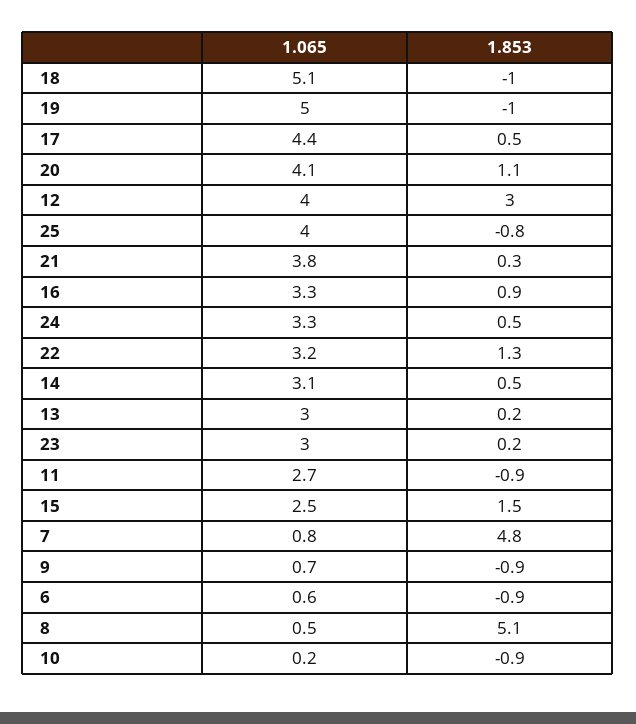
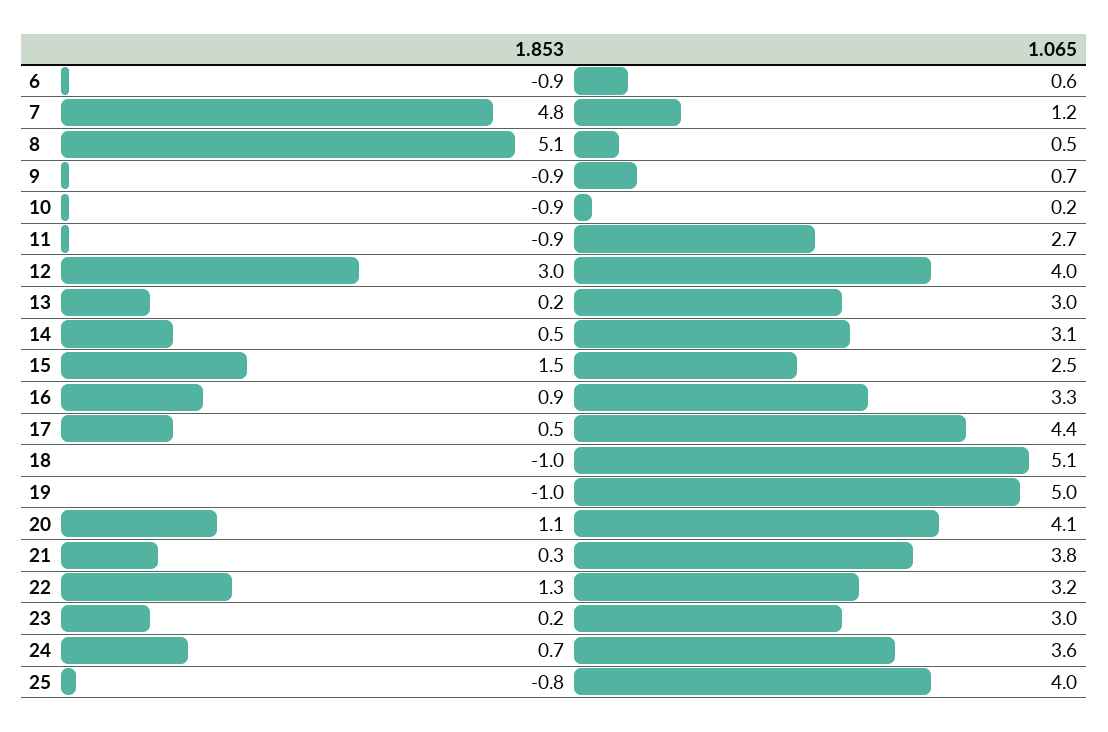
  {
    "1.065": {
      "18": 5.1,
      "19": 5,
      "17": 4.4,
      "20": 4.1,
      "12": 4,
      "25": 4,
      "21": 3.8,
      "16": 3.3,
-     "24": 3.3,
+     "24": 3.6,
      "22": 3.2,
      "14": 3.1,
      "13": 3,
      "23": 3,
      "11": 2.7,
      "15": 2.5,
-     "7": 0.8,
+     "7": 1.2,
      "9": 0.7,
      "6": 0.6,
      "8": 0.5,
      "10": 0.2
    },
    "1.853": {
      "18": -1,
      "19": -1,
      "17": 0.5,
      "20": 1.1,
      "12": 3,
      "25": -0.8,
      "21": 0.3,
      "16": 0.9,
-     "24": 0.5,
+     "24": 0.7,
      "22": 1.3,
      "14": 0.5,
      "13": 0.2,
      "23": 0.2,
      "11": -0.9,
      "15": 1.5,
      "7": 4.8,
      "9": -0.9,
      "6": -0.9,
      "8": 5.1,
      "10": -0.9
    }
  }

